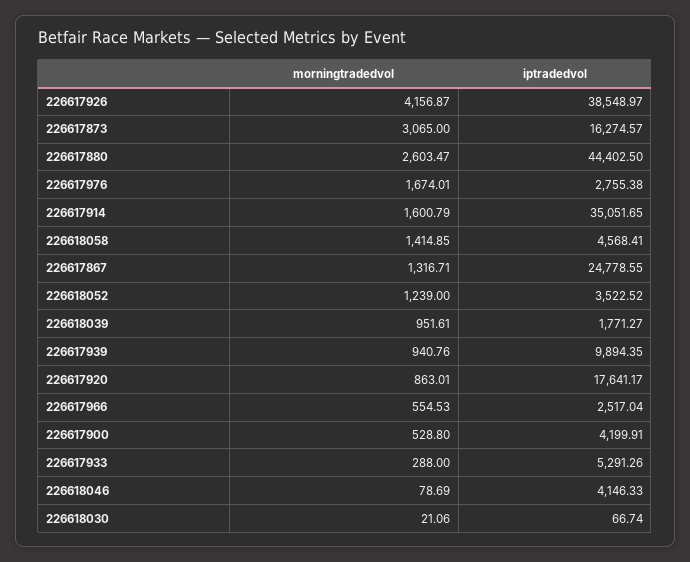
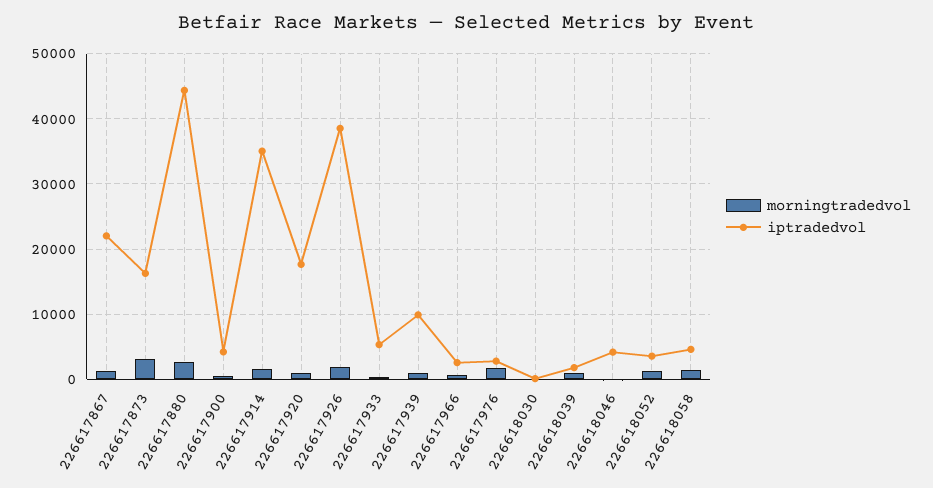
  {
    "morningtradedvol": {
-     "226617926": 4156.87,
+     "226617926": 2000,
      "226617873": 3065,
      "226617880": 2603.47,
      "226617976": 1674.01,
      "226617914": 1600.79,
      "226618058": 1414.85,
      "226617867": 1316.71,
      "226618052": 1239,
      "226618039": 951.61,
      "226617939": 940.76,
      "226617920": 863.01,
      "226617966": 554.53,
      "226617900": 528.8,
      "226617933": 288,
      "226618046": 78.69,
      "226618030": 21.06
    },
    "iptradedvol": {
      "226617926": 38548.97,
      "226617873": 16274.57,
      "226617880": 44402.5,
      "226617976": 2755.38,
      "226617914": 35051.65,
      "226618058": 4568.41,
-     "226617867": 24778.55,
+     "226617867": 22000,
      "226618052": 3522.52,
      "226618039": 1771.27,
      "226617939": 9894.35,
      "226617920": 17641.17,
      "226617966": 2517.04,
      "226617900": 4199.91,
      "226617933": 5291.26,
      "226618046": 4146.33,
      "226618030": 66.74
    }
  }

